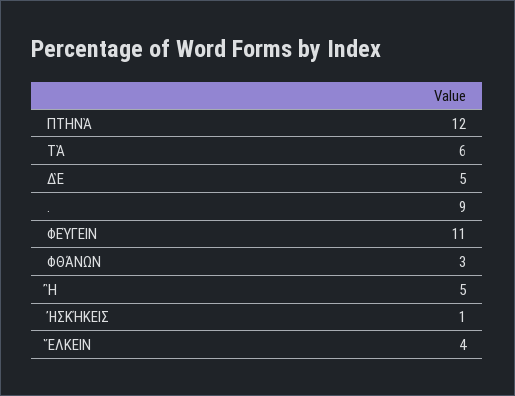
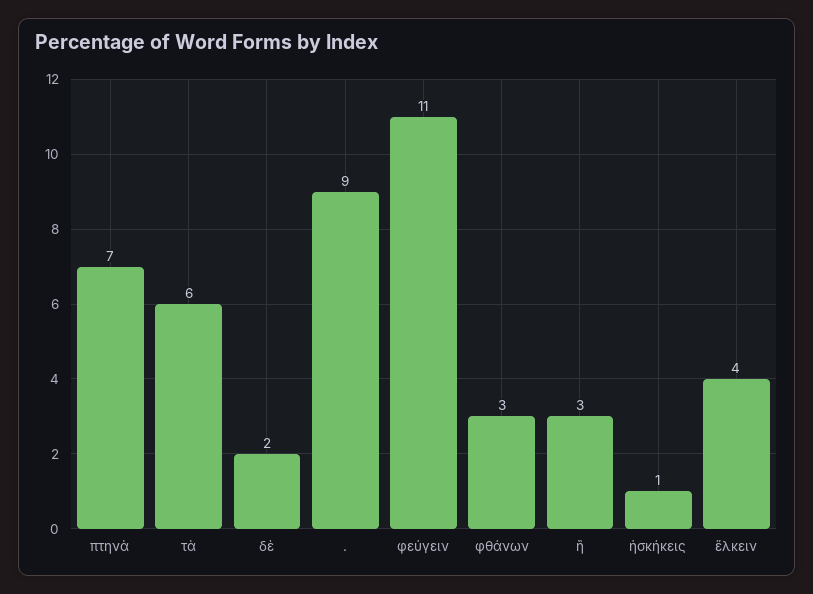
  {
-   "ΠΤΗΝᾺ": 12,
+   "ΠΤΗΝᾺ": 7,
    "ΤᾺ": 6,
-   "ΔῈ": 5,
+   "ΔῈ": 2,
    ".": 9,
    "ΦΕΎΓΕΙΝ": 11,
    "ΦΘΆΝΩΝ": 3,
-   "Ἢ": 5,
+   "Ἢ": 3,
    "ἨΣΚΉΚΕΙΣ": 1,
    "ἝΛΚΕΙΝ": 4
  }

